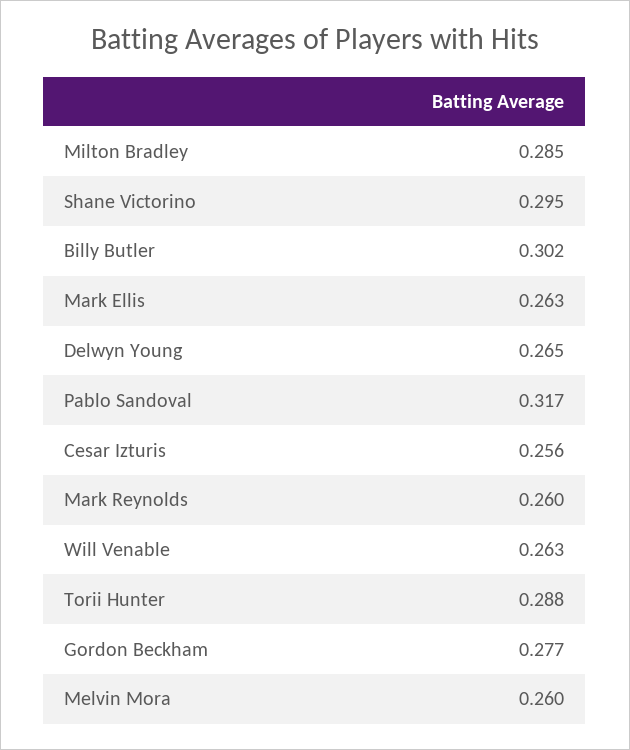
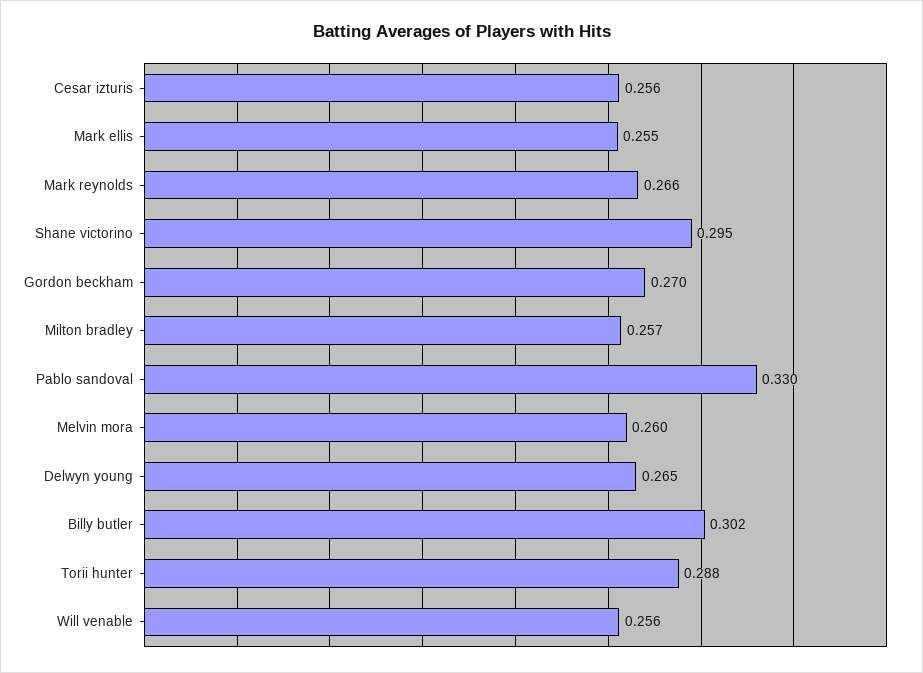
  {
-   "Milton Bradley": 0.285,
+   "Milton Bradley": 0.257,
    "Shane Victorino": 0.295,
    "Billy Butler": 0.302,
-   "Mark Ellis": 0.263,
+   "Mark Ellis": 0.255,
    "Delwyn Young": 0.265,
-   "Pablo Sandoval": 0.317,
+   "Pablo Sandoval": 0.33,
    "Cesar Izturis": 0.256,
-   "Mark Reynolds": 0.26,
+   "Mark Reynolds": 0.266,
-   "Will Venable": 0.263,
+   "Will Venable": 0.256,
    "Torii Hunter": 0.288,
-   "Gordon Beckham": 0.277,
+   "Gordon Beckham": 0.27,
    "Melvin Mora": 0.26
  }

